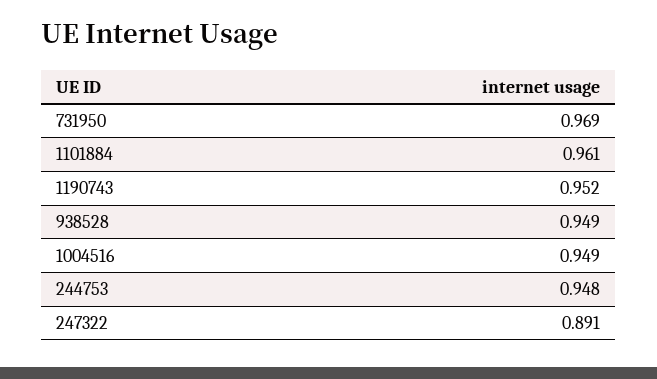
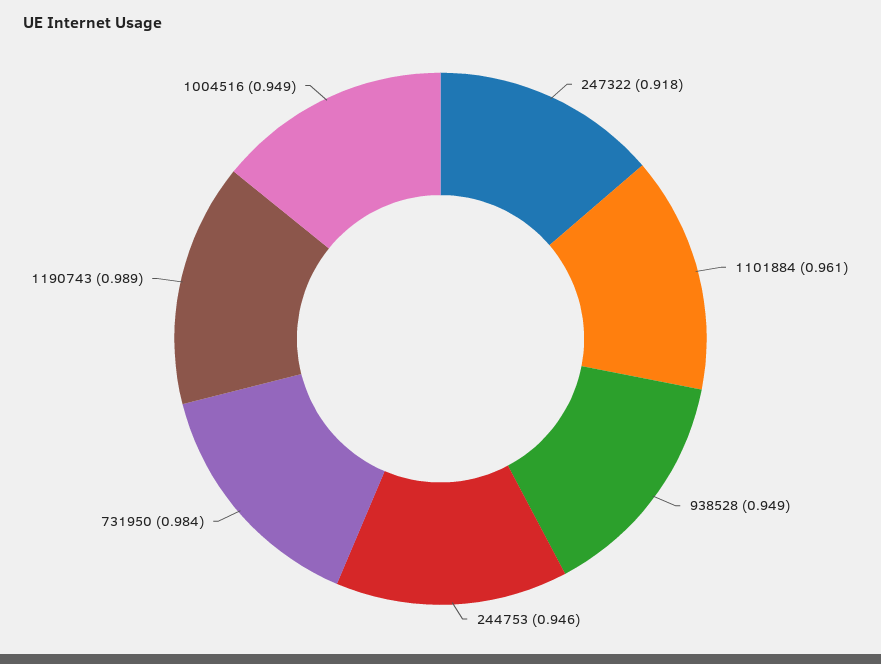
  {
-   "731950": 0.969,
+   "731950": 0.984,
    "1101884": 0.961,
-   "1190743": 0.952,
+   "1190743": 0.989,
    "938528": 0.949,
    "1004516": 0.949,
-   "244753": 0.948,
+   "244753": 0.946,
-   "247322": 0.891
+   "247322": 0.918
  }

